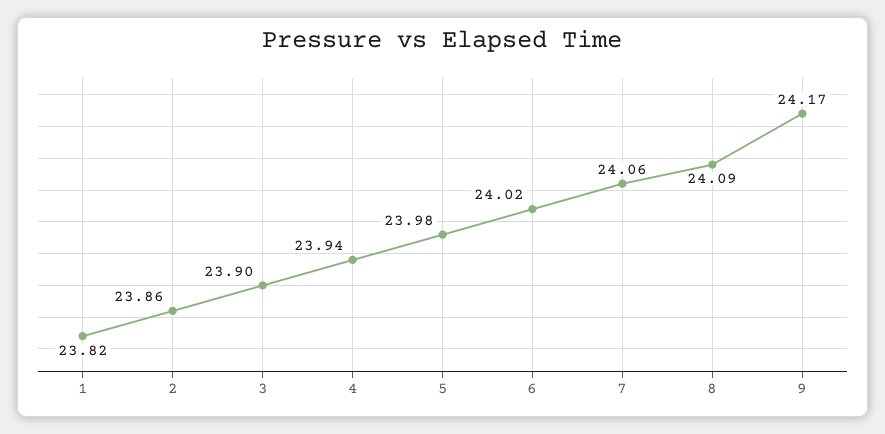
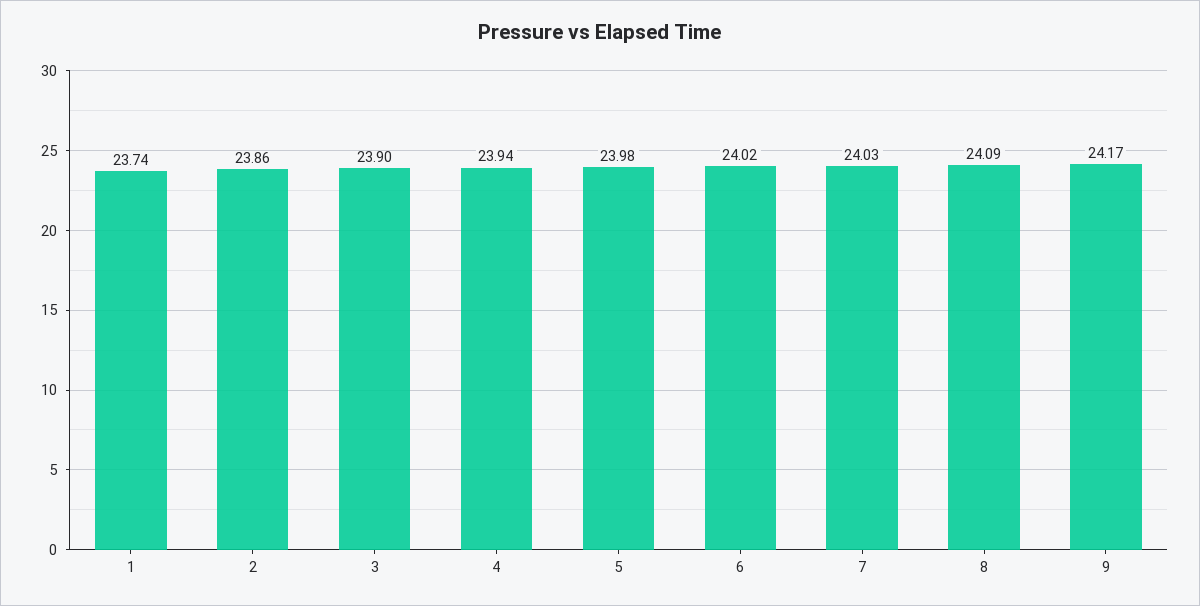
  {
-   "1": 23.82,
+   "1": 23.74,
    "2": 23.86,
    "3": 23.9,
    "4": 23.94,
    "5": 23.98,
    "6": 24.02,
-   "7": 24.06,
+   "7": 24.03,
    "8": 24.09,
    "9": 24.17
  }

